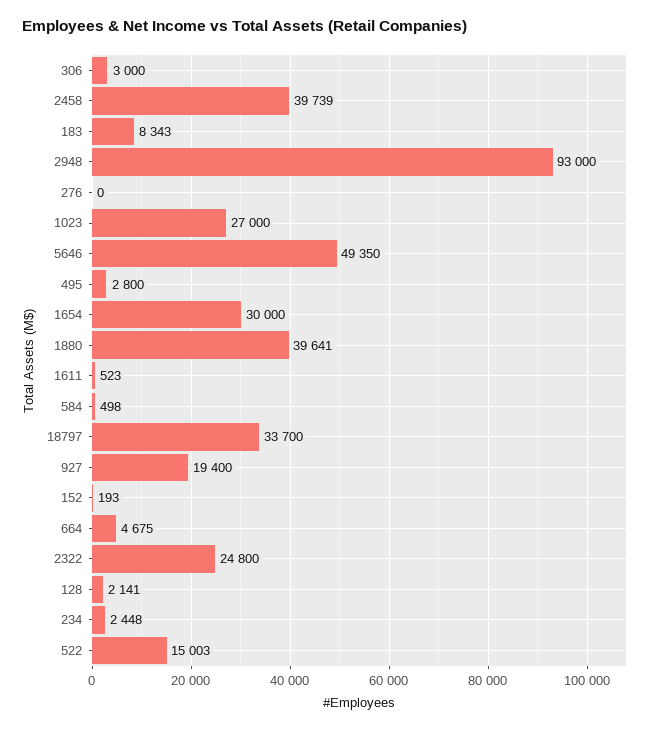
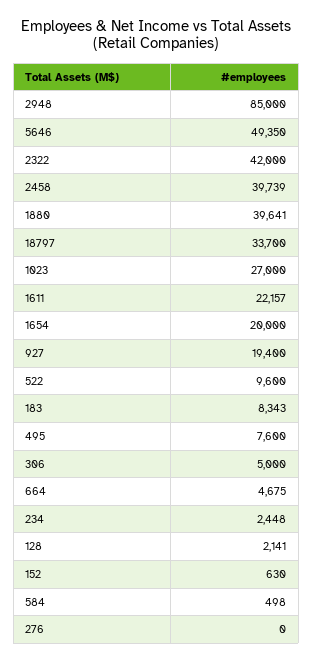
  {
-   "306": 3000,
+   "306": 5000,
    "2458": 39739,
    "183": 8343,
-   "2948": 93000,
+   "2948": 85000,
    "276": 0,
    "1023": 27000,
    "5646": 49350,
-   "495": 2800,
+   "495": 7600,
-   "1654": 30000,
+   "1654": 20000,
    "1880": 39641,
-   "1611": 523,
+   "1611": 22157,
    "584": 498,
    "18797": 33700,
    "927": 19400,
-   "152": 193,
+   "152": 630,
    "664": 4675,
-   "2322": 24800,
+   "2322": 42000,
    "128": 2141,
    "234": 2448,
-   "522": 15003
+   "522": 9600
  }

